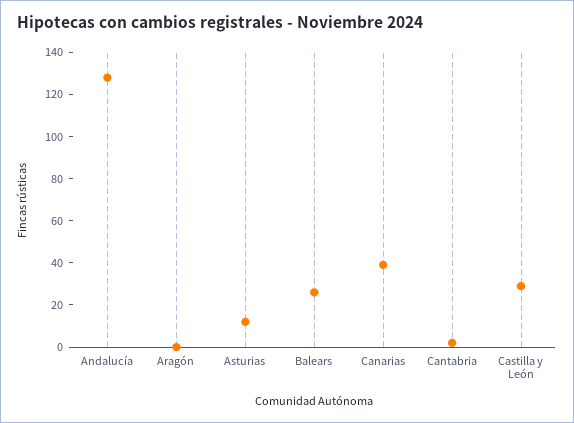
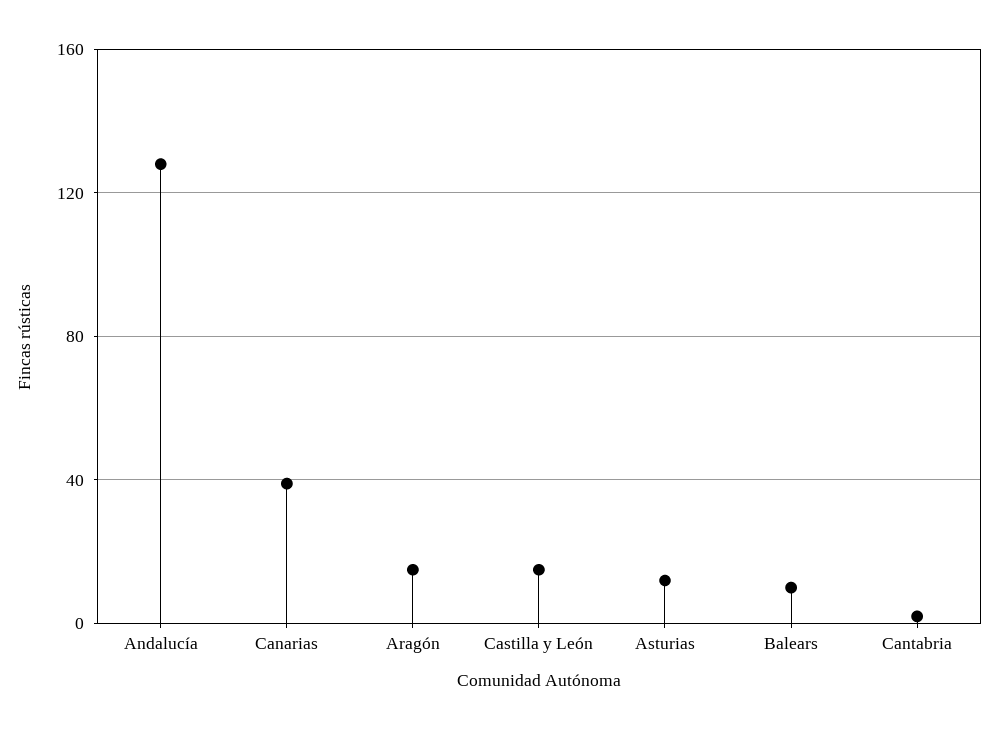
  {
    "Andalucía": 130,
-   "Aragón": 0,
+   "Aragón": 15,
    "Asturias": 10,
-   "Balears": 25,
+   "Balears": 10,
    "Canarias": 40,
    "Cantabria": 0,
-   "Castilla y León": 30
+   "Castilla y León": 15
  }

